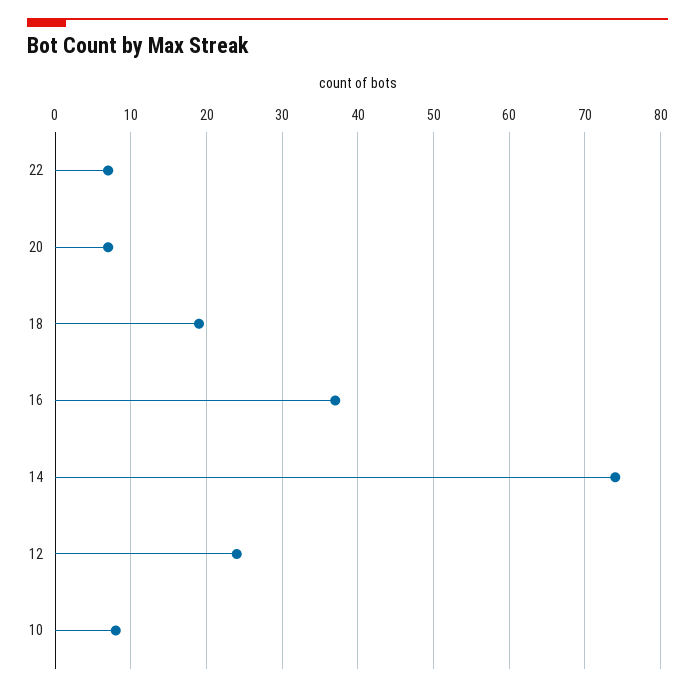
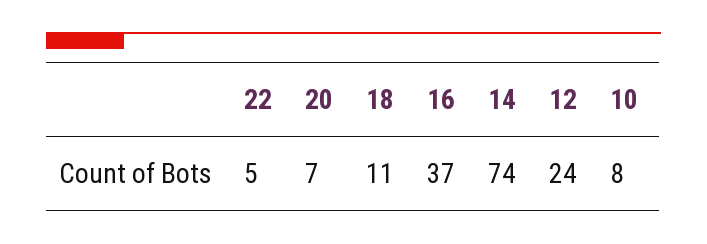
  {
-   "22": 7,
+   "22": 5,
    "20": 7,
-   "18": 19,
+   "18": 11,
    "16": 37,
    "14": 74,
    "12": 24,
    "10": 8
  }

